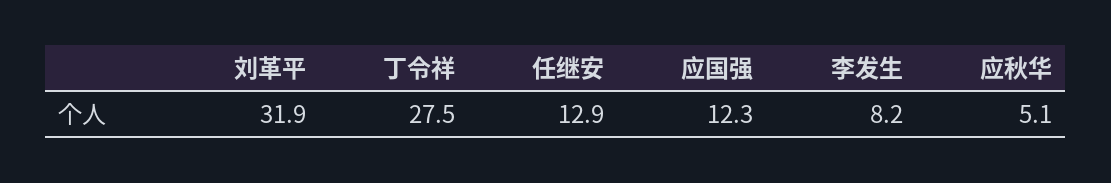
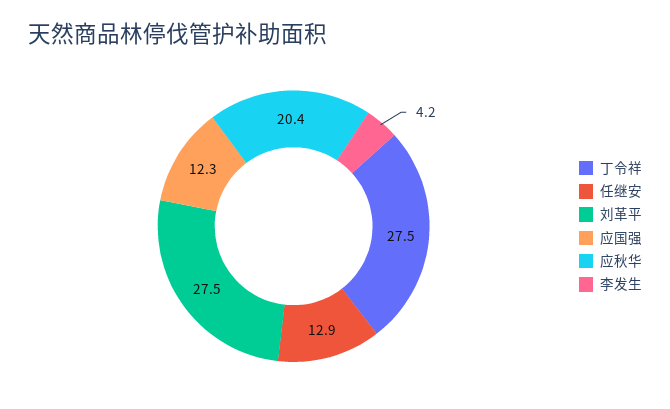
  {
-   "刘革平": 31.9,
+   "刘革平": 27.5,
    "丁令祥": 27.5,
    "任继安": 12.9,
    "应国强": 12.3,
-   "李发生": 8.2,
+   "李发生": 4.2,
-   "应秋华": 5.1
+   "应秋华": 20.4
  }

